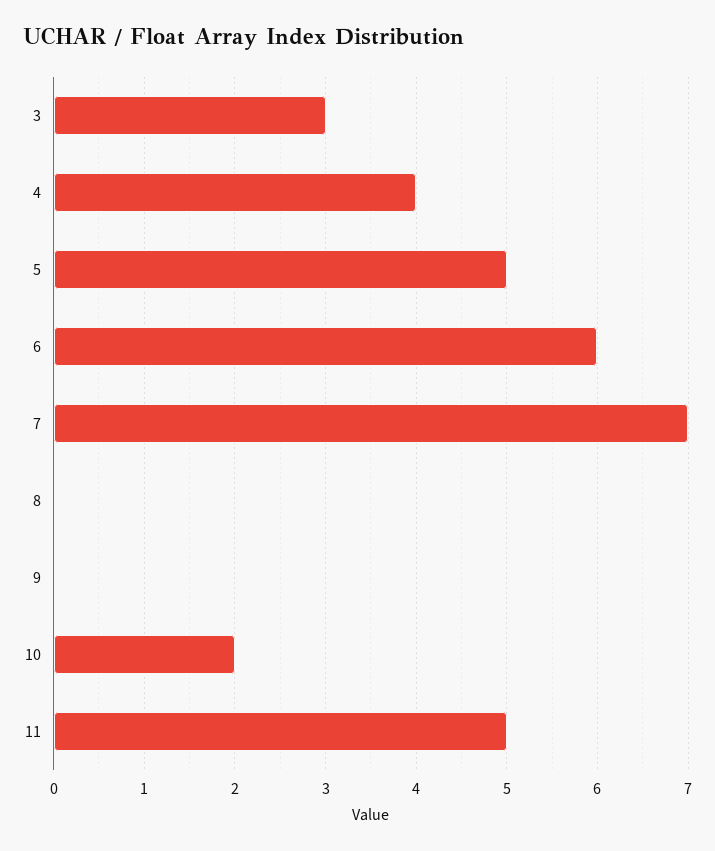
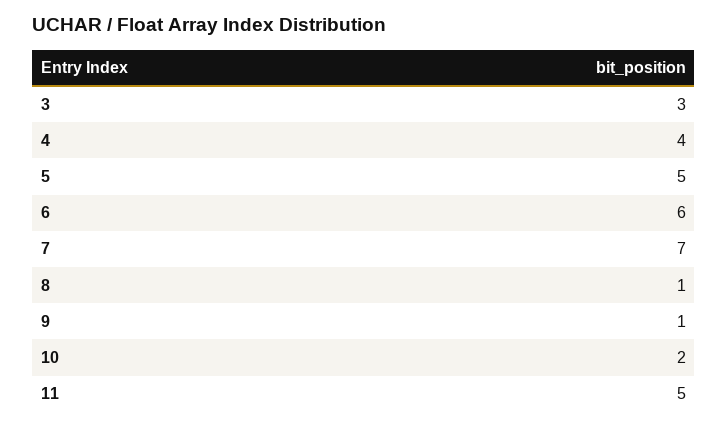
  {
    "3": 3,
    "4": 4,
    "5": 5,
    "6": 6,
    "7": 7,
-   "8": 0,
+   "8": 1,
-   "9": 0,
+   "9": 1,
    "10": 2,
    "11": 5
  }

